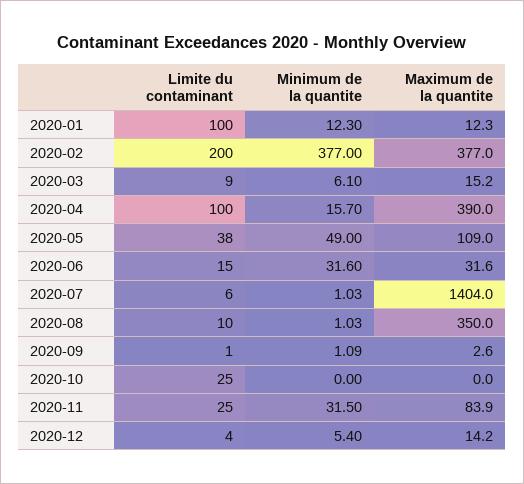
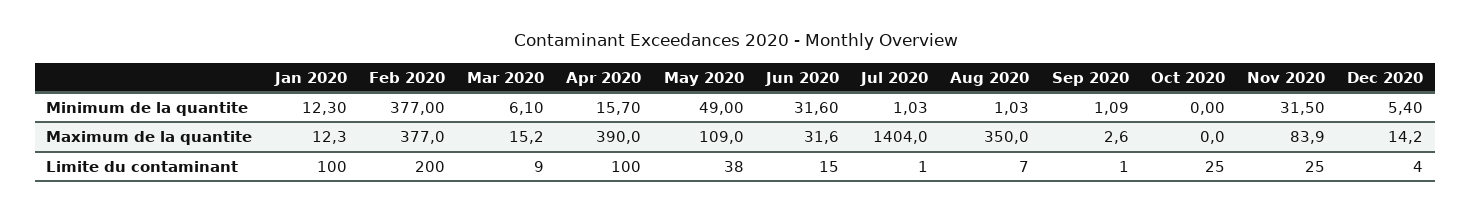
  {
    "Limite du contaminant": {
      "2020-01": 100,
      "2020-02": 200,
      "2020-03": 9,
      "2020-04": 100,
      "2020-05": 38,
      "2020-06": 15,
-     "2020-07": 6,
+     "2020-07": 1,
-     "2020-08": 10,
+     "2020-08": 7,
      "2020-09": 1,
      "2020-10": 25,
      "2020-11": 25,
      "2020-12": 4
    },
    "Minimum de la quantite": {
      "2020-01": 12.3,
      "2020-02": 377,
      "2020-03": 6.1,
      "2020-04": 15.7,
      "2020-05": 49,
      "2020-06": 31.6,
      "2020-07": 1.03,
      "2020-08": 1.03,
      "2020-09": 1.09,
      "2020-10": 0,
      "2020-11": 31.5,
      "2020-12": 5.4
    },
    "Maximum de la quantite": {
      "2020-01": 12.3,
      "2020-02": 377,
      "2020-03": 15.2,
      "2020-04": 390,
      "2020-05": 109,
      "2020-06": 31.6,
      "2020-07": 1404,
      "2020-08": 350,
      "2020-09": 2.6,
      "2020-10": 0,
      "2020-11": 83.9,
      "2020-12": 14.2
    }
  }

